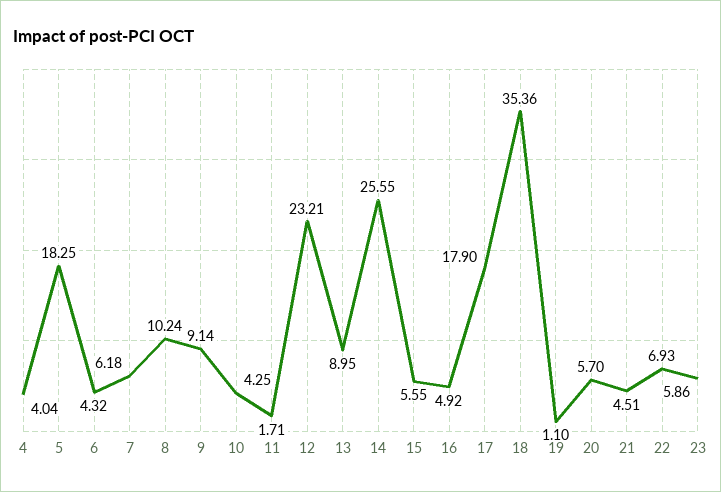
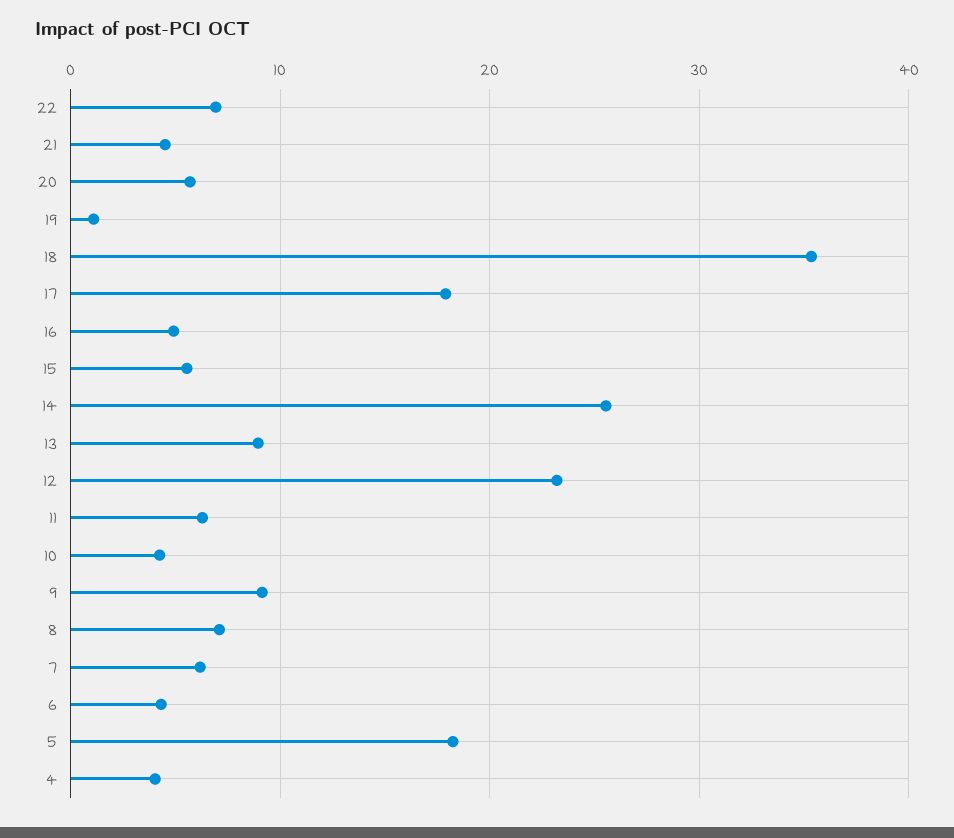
  {
    "4": 4.04,
    "5": 18.25,
    "6": 4.32,
    "7": 6.18,
-   "8": 10.24,
+   "8": 7,
    "9": 9.14,
    "10": 4.25,
-   "11": 1.71,
+   "11": 6,
    "12": 23.21,
    "13": 8.95,
    "14": 25.55,
    "15": 5.55,
    "16": 4.92,
    "17": 17.9,
    "18": 35.36,
    "19": 1.1,
    "20": 5.7,
    "21": 4.51,
-   "22": 6.93,
+   "22": 6.93
-   "23": 5.86
  }

